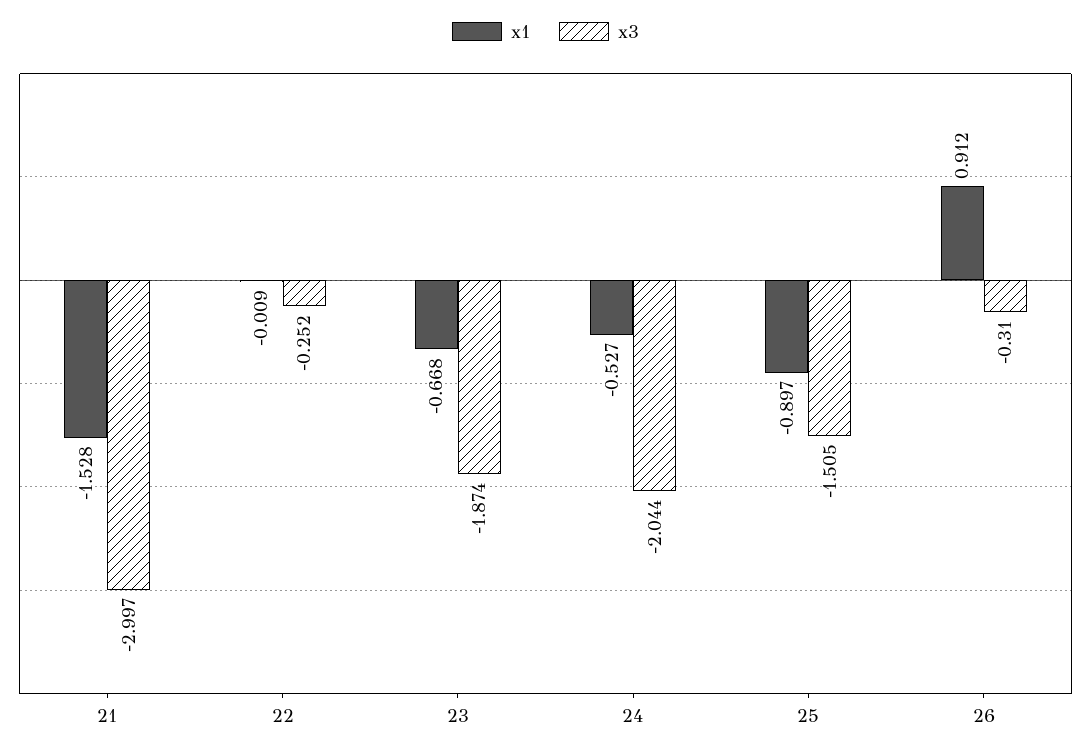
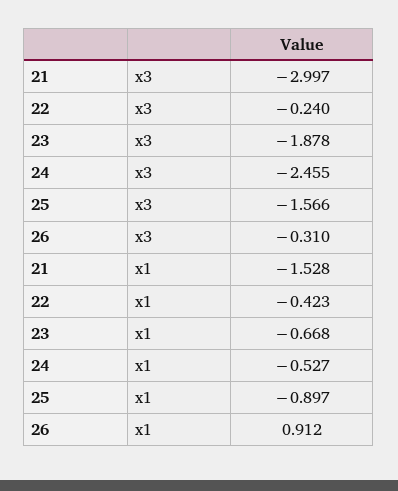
  {
    "x1": {
      "21": -1.528,
-     "22": -0.009,
+     "22": -0.423,
      "23": -0.668,
      "24": -0.527,
      "25": -0.897,
      "26": 0.912
    },
    "x3": {
      "21": -2.997,
-     "22": -0.252,
+     "22": -0.24,
-     "23": -1.874,
+     "23": -1.878,
-     "24": -2.044,
+     "24": -2.455,
-     "25": -1.505,
+     "25": -1.566,
      "26": -0.31
    }
  }

